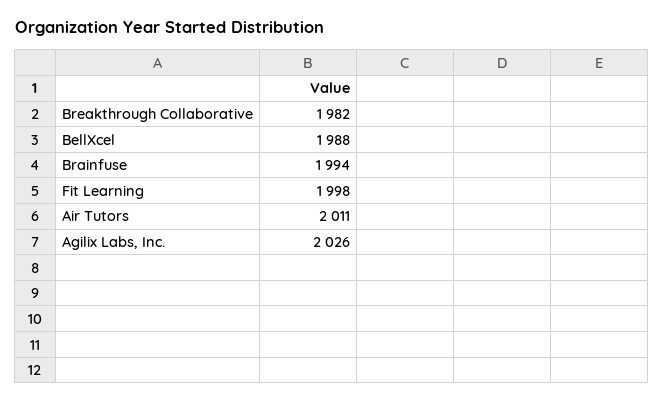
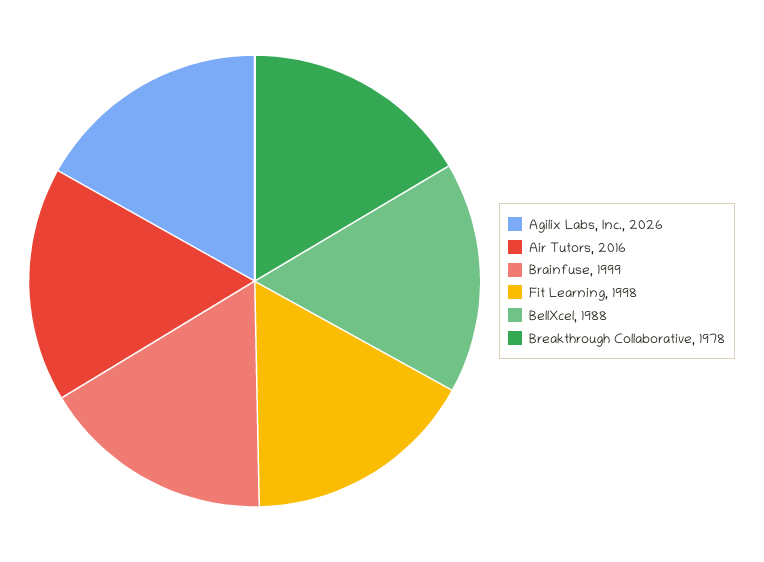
  {
-   "Breakthrough Collaborative": 1982,
+   "Breakthrough Collaborative": 1978,
    "BellXcel": 1988,
-   "Brainfuse": 1994,
+   "Brainfuse": 1999,
    "Fit Learning": 1998,
-   "Air Tutors": 2011,
+   "Air Tutors": 2016,
    "Agilix Labs, Inc.": 2026
  }

